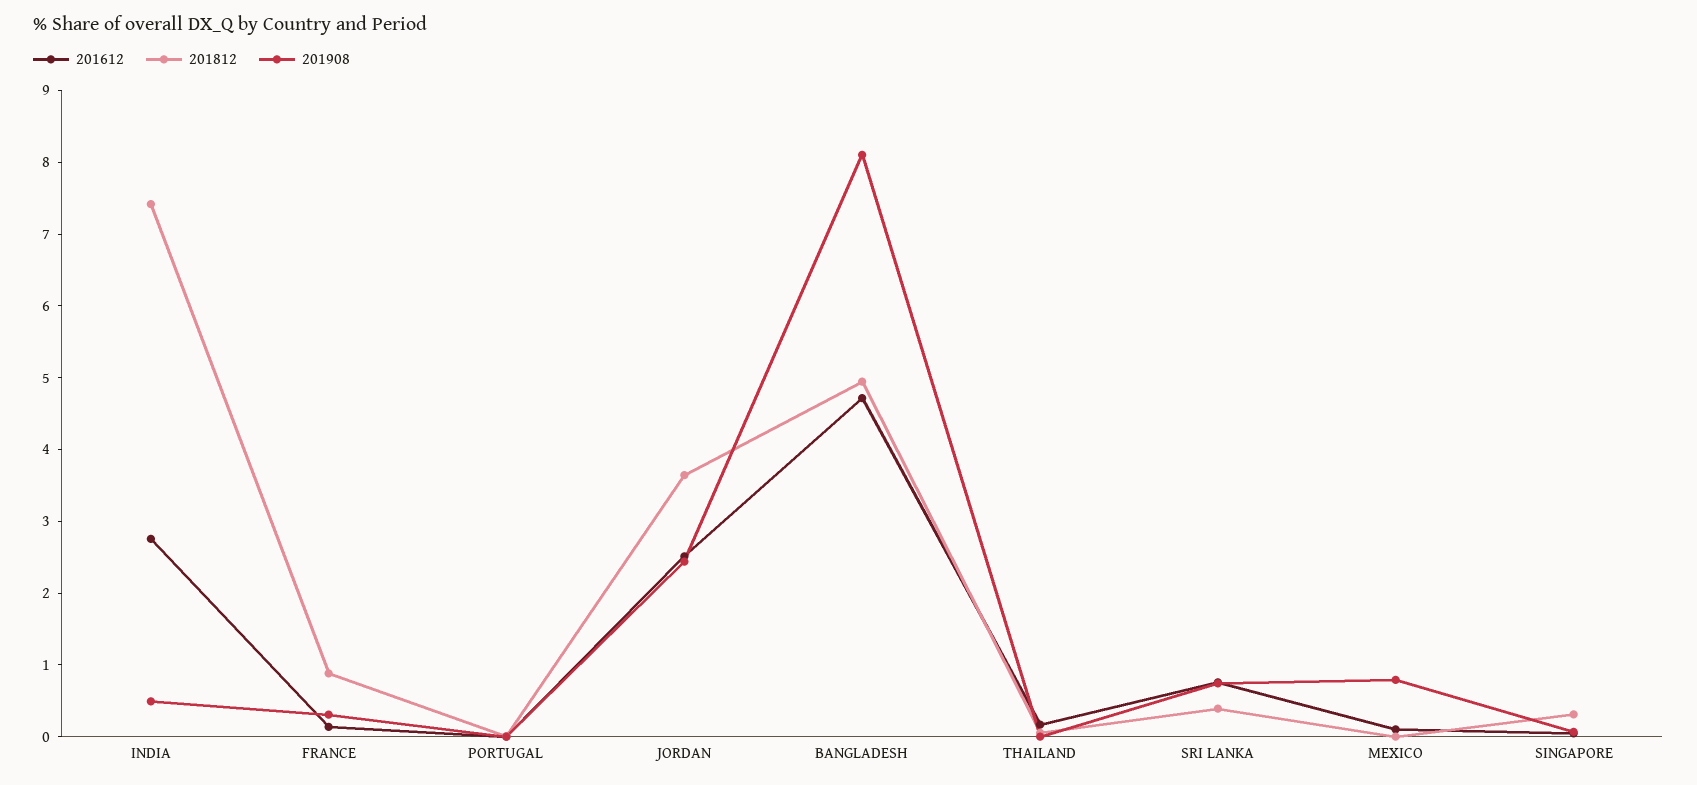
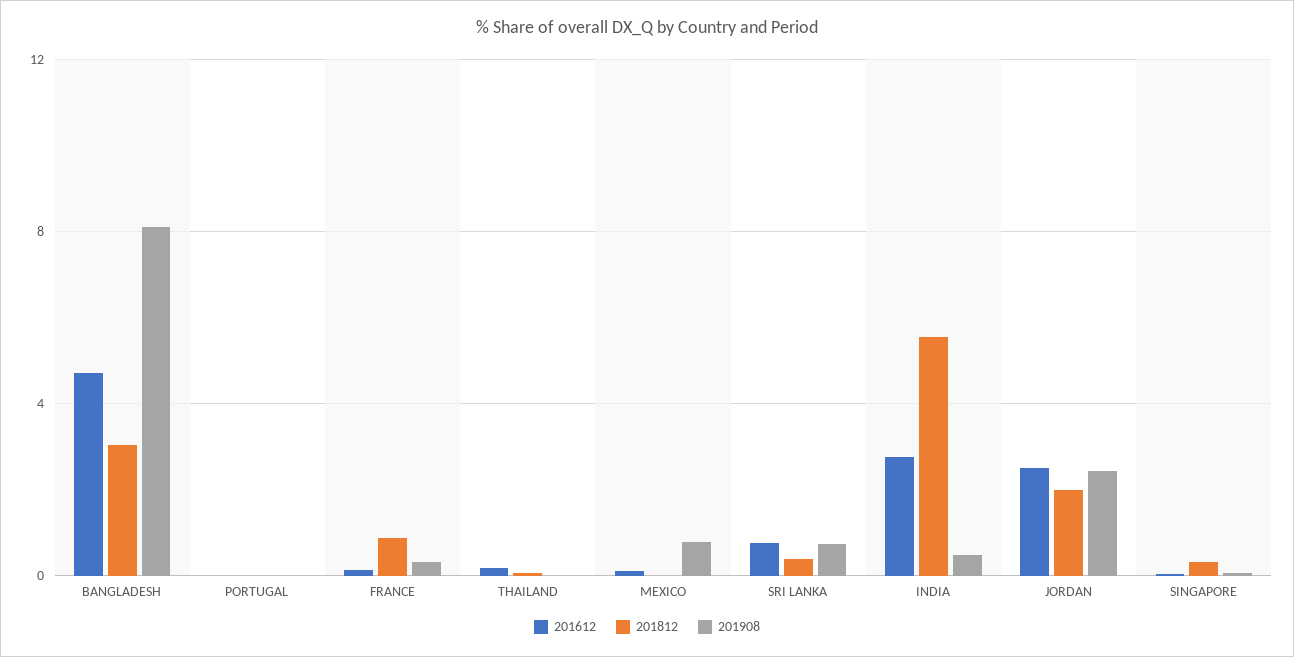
  {
    "201612": {
      "INDIA": 2.8,
      "FRANCE": 0.2,
      "PORTUGAL": 0,
      "JORDAN": 2.6,
      "BANGLADESH": 4.8,
      "THAILAND": 0.2,
      "SRI LANKA": 0.8,
      "MEXICO": 0.2,
      "SINGAPORE": 0
    },
    "201812": {
-     "INDIA": 7.4,
+     "INDIA": 5.5,
      "FRANCE": 0.8,
      "PORTUGAL": 0,
-     "JORDAN": 3.6,
+     "JORDAN": 2,
-     "BANGLADESH": 5,
+     "BANGLADESH": 3,
      "THAILAND": 0,
      "SRI LANKA": 0.4,
      "MEXICO": 0,
      "SINGAPORE": 0.4
    },
    "201908": {
      "INDIA": 0.4,
      "FRANCE": 0.4,
      "PORTUGAL": 0,
      "JORDAN": 2.4,
      "BANGLADESH": 8.2,
      "THAILAND": 0,
      "SRI LANKA": 0.8,
      "MEXICO": 0.8,
      "SINGAPORE": 0
    }
  }

